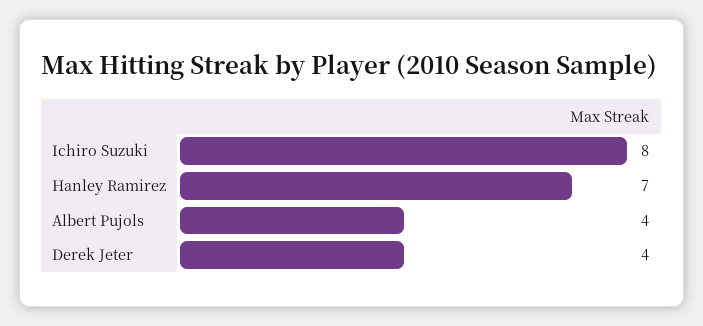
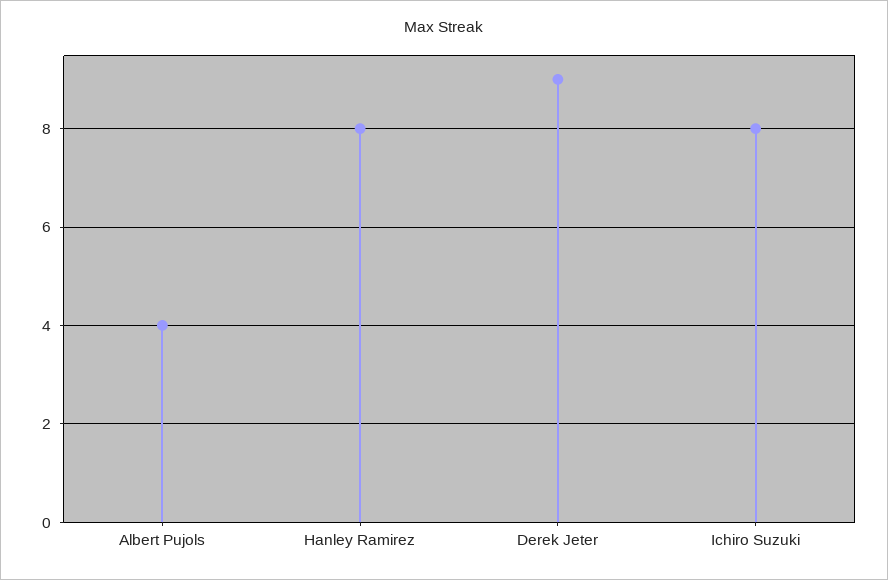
  {
    "Ichiro Suzuki": 8,
-   "Hanley Ramirez": 7,
+   "Hanley Ramirez": 8,
    "Albert Pujols": 4,
-   "Derek Jeter": 4
+   "Derek Jeter": 9
  }

